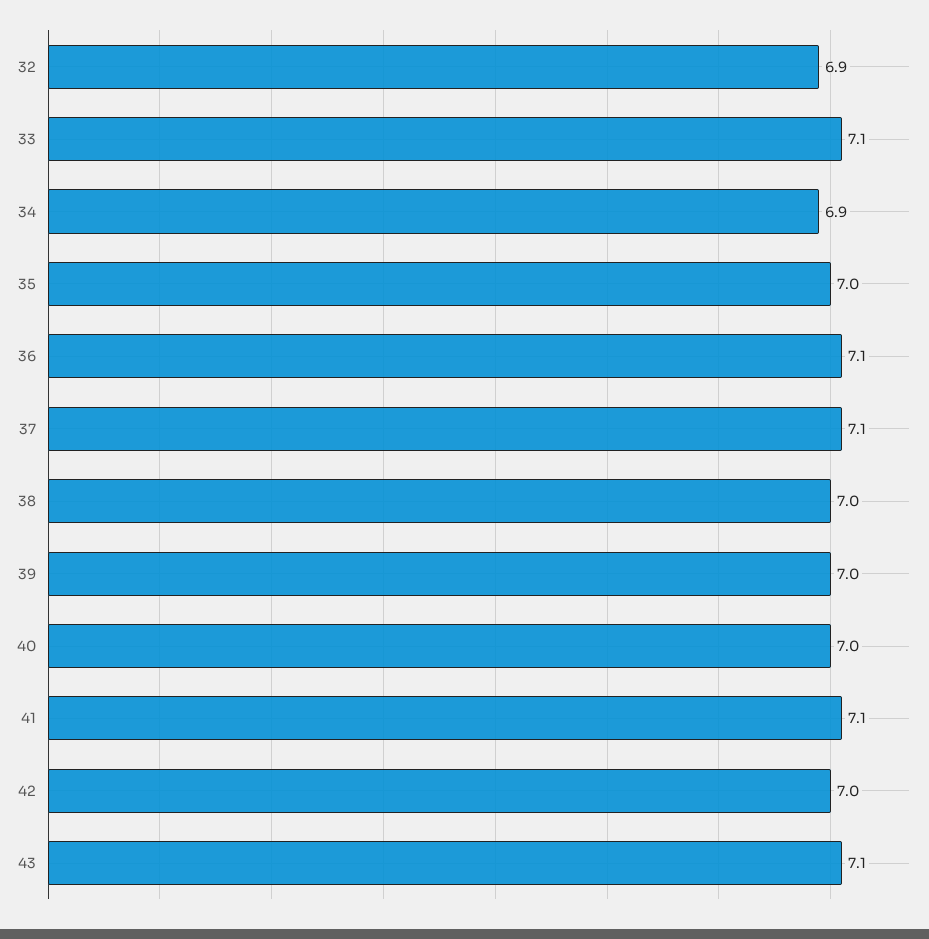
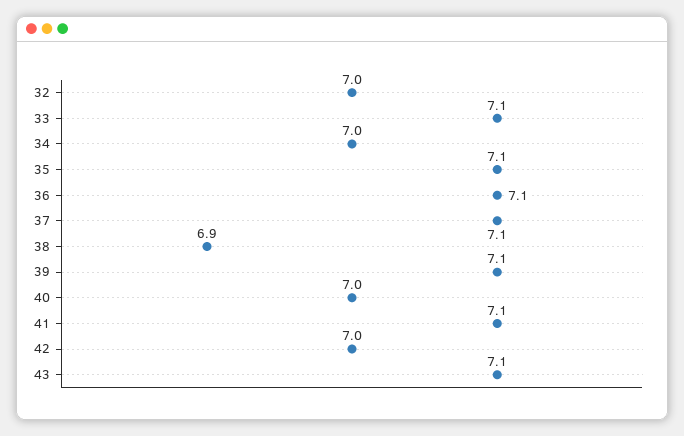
  {
-   "32": 6.9,
+   "32": 7,
    "33": 7.1,
-   "34": 6.9,
+   "34": 7,
-   "35": 7,
+   "35": 7.1,
    "36": 7.1,
    "37": 7.1,
-   "38": 7,
+   "38": 6.9,
-   "39": 7,
+   "39": 7.1,
    "40": 7,
    "41": 7.1,
    "42": 7,
    "43": 7.1
  }

